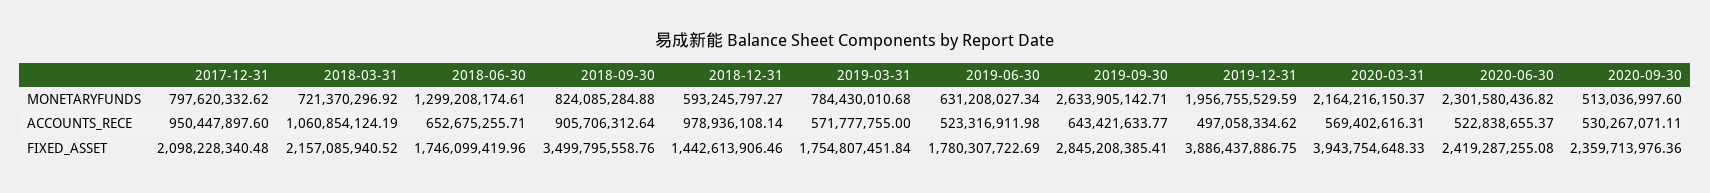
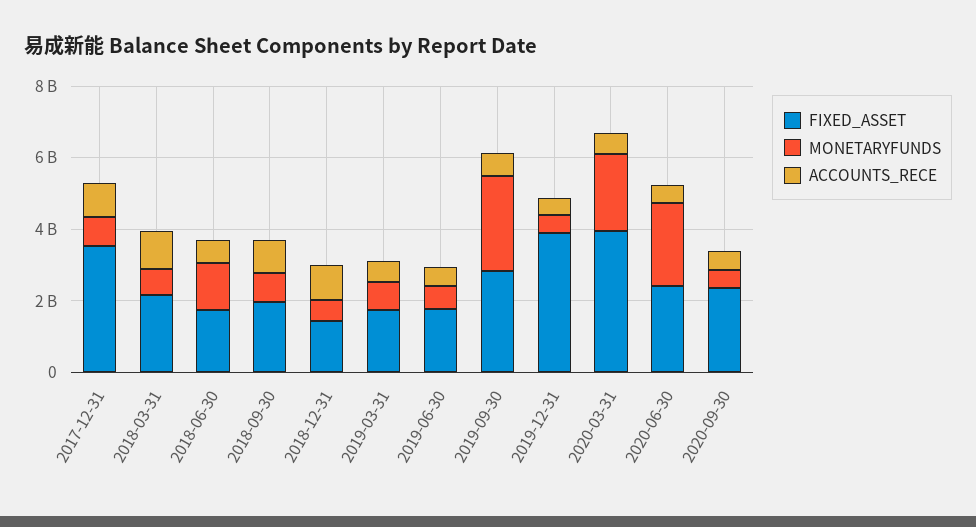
  {
    "MONETARYFUNDS": {
      "2017-12-31": 797620332.62,
      "2018-03-31": 721370296.92,
      "2018-06-30": 1299208174.61,
      "2018-09-30": 824085284.88,
      "2018-12-31": 593245797.27,
      "2019-03-31": 784430010.68,
      "2019-06-30": 631208027.34,
      "2019-09-30": 2633905142.71,
-     "2019-12-31": 1956755529.59,
+     "2019-12-31": 500000000,
      "2020-03-31": 2164216150.37,
      "2020-06-30": 2301580436.82,
      "2020-09-30": 513036997.6
    },
    "ACCOUNTS_RECE": {
      "2017-12-31": 950447897.6,
      "2018-03-31": 1060854124.19,
      "2018-06-30": 652675255.71,
      "2018-09-30": 905706312.64,
      "2018-12-31": 978936108.14,
      "2019-03-31": 571777755,
      "2019-06-30": 523316911.98,
      "2019-09-30": 643421633.77,
      "2019-12-31": 497058334.62,
      "2020-03-31": 569402616.31,
      "2020-06-30": 522838655.37,
      "2020-09-30": 530267071.11
    },
    "FIXED_ASSET": {
-     "2017-12-31": 2098228340.48,
+     "2017-12-31": 3500000000,
      "2018-03-31": 2157085940.52,
      "2018-06-30": 1746099419.96,
-     "2018-09-30": 3499795558.76,
+     "2018-09-30": 2000000000,
      "2018-12-31": 1442613906.46,
      "2019-03-31": 1754807451.84,
      "2019-06-30": 1780307722.69,
      "2019-09-30": 2845208385.41,
      "2019-12-31": 3886437886.75,
      "2020-03-31": 3943754648.33,
      "2020-06-30": 2419287255.08,
      "2020-09-30": 2359713976.36
    }
  }

